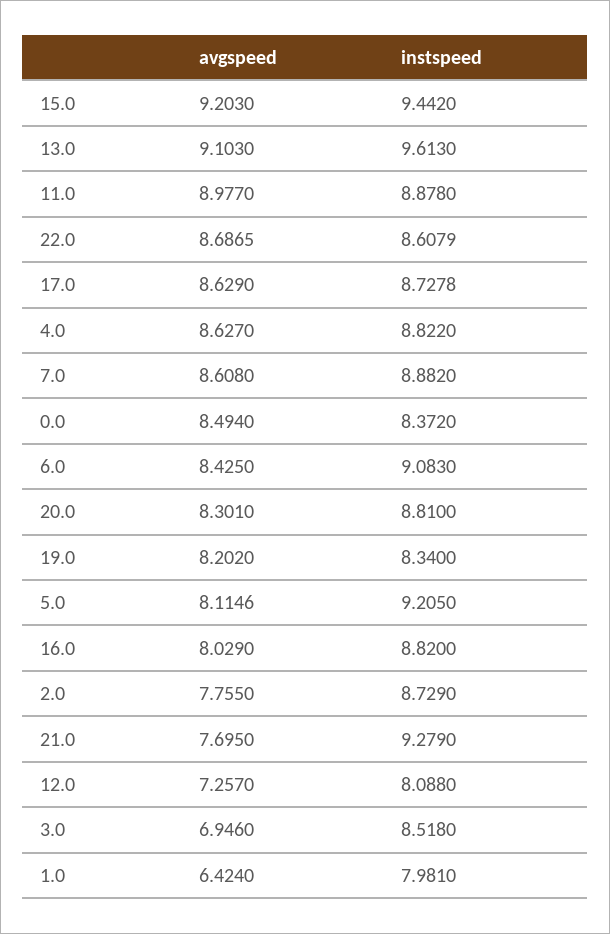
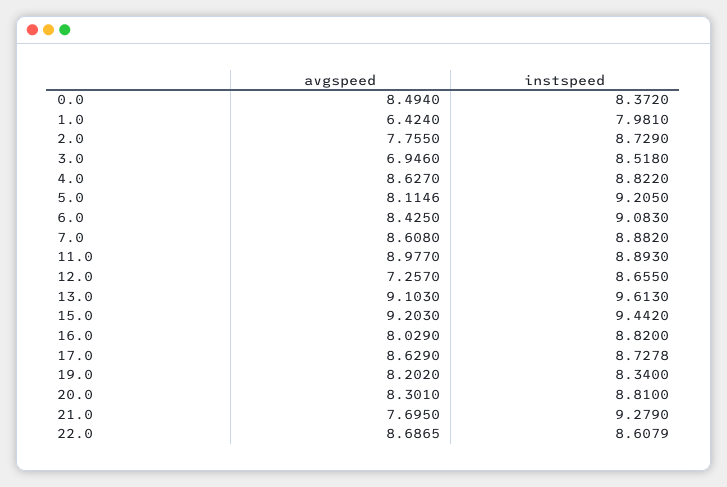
  {
    "avgspeed": {
      "15.0": 9.203,
      "13.0": 9.103,
      "11.0": 8.977,
      "22.0": 8.6865,
      "17.0": 8.629,
      "4.0": 8.627,
      "7.0": 8.608,
      "0.0": 8.494,
      "6.0": 8.425,
      "20.0": 8.301,
      "19.0": 8.202,
      "5.0": 8.1146,
      "16.0": 8.029,
      "2.0": 7.755,
      "21.0": 7.695,
      "12.0": 7.257,
      "3.0": 6.946,
      "1.0": 6.424
    },
    "instspeed": {
      "15.0": 9.442,
      "13.0": 9.613,
-     "11.0": 8.878,
+     "11.0": 8.893,
      "22.0": 8.6079,
      "17.0": 8.7278,
      "4.0": 8.822,
      "7.0": 8.882,
      "0.0": 8.372,
      "6.0": 9.083,
      "20.0": 8.81,
      "19.0": 8.34,
      "5.0": 9.205,
      "16.0": 8.82,
      "2.0": 8.729,
      "21.0": 9.279,
-     "12.0": 8.088,
+     "12.0": 8.655,
      "3.0": 8.518,
      "1.0": 7.981
    }
  }

